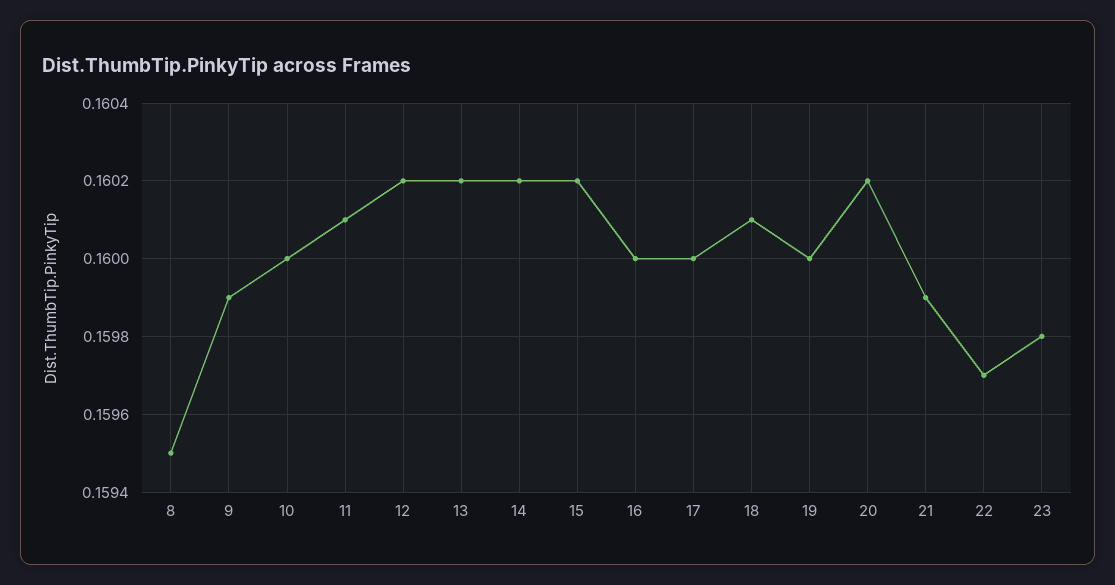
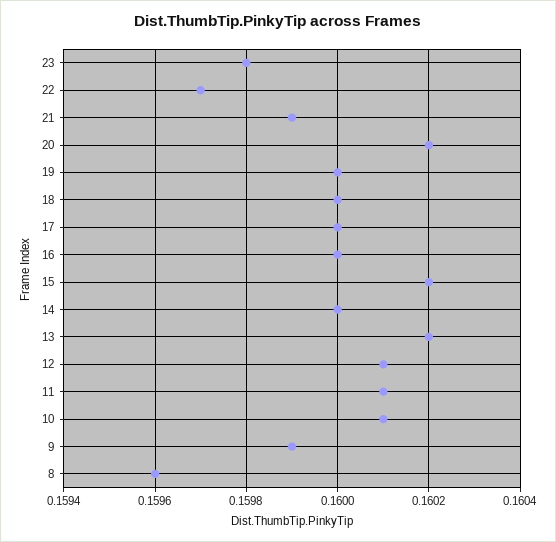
  {
-   "8": 0.1595,
+   "8": 0.1596,
    "9": 0.1599,
-   "10": 0.16,
+   "10": 0.1601,
    "11": 0.1601,
-   "12": 0.1602,
+   "12": 0.1601,
    "13": 0.1602,
-   "14": 0.1602,
+   "14": 0.16,
    "15": 0.1602,
    "16": 0.16,
    "17": 0.16,
-   "18": 0.1601,
+   "18": 0.16,
    "19": 0.16,
    "20": 0.1602,
    "21": 0.1599,
    "22": 0.1597,
    "23": 0.1598
  }

